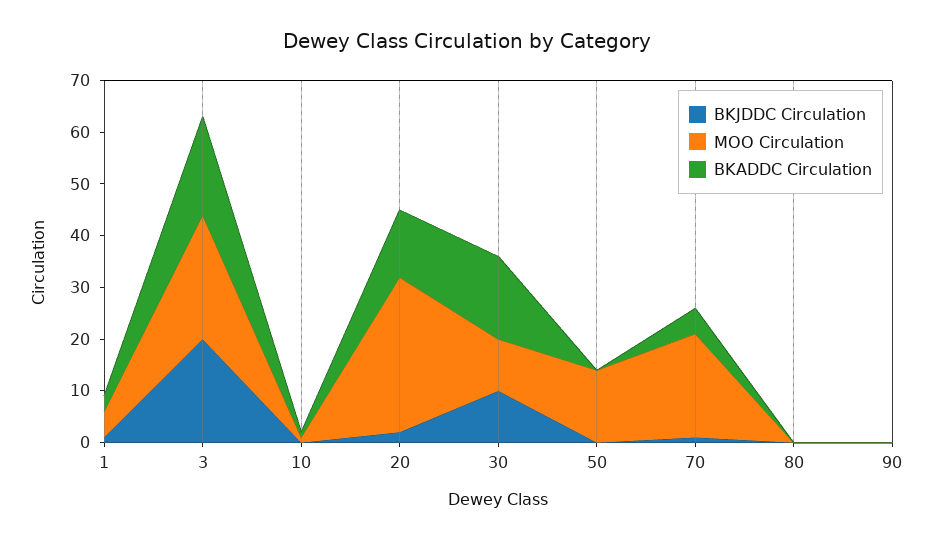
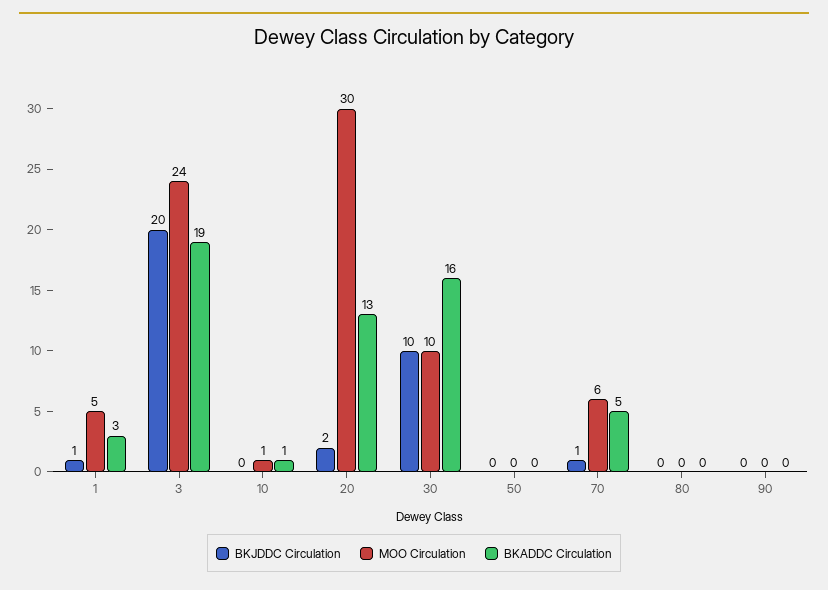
  {
    "BKJDDC Circulation": {
      "1": 1,
      "3": 20,
      "10": 0,
      "20": 2,
      "30": 10,
      "50": 0,
      "70": 1,
      "80": 0,
      "90": 0
    },
    "MOO Circulation": {
      "1": 5,
      "3": 24,
      "10": 1,
      "20": 30,
      "30": 10,
-     "50": 15,
+     "50": 0,
-     "70": 20,
+     "70": 6,
      "80": 0,
      "90": 0
    },
    "BKADDC Circulation": {
      "1": 3,
      "3": 19,
      "10": 1,
      "20": 13,
      "30": 16,
      "50": 0,
      "70": 5,
      "80": 0,
      "90": 0
    }
  }

